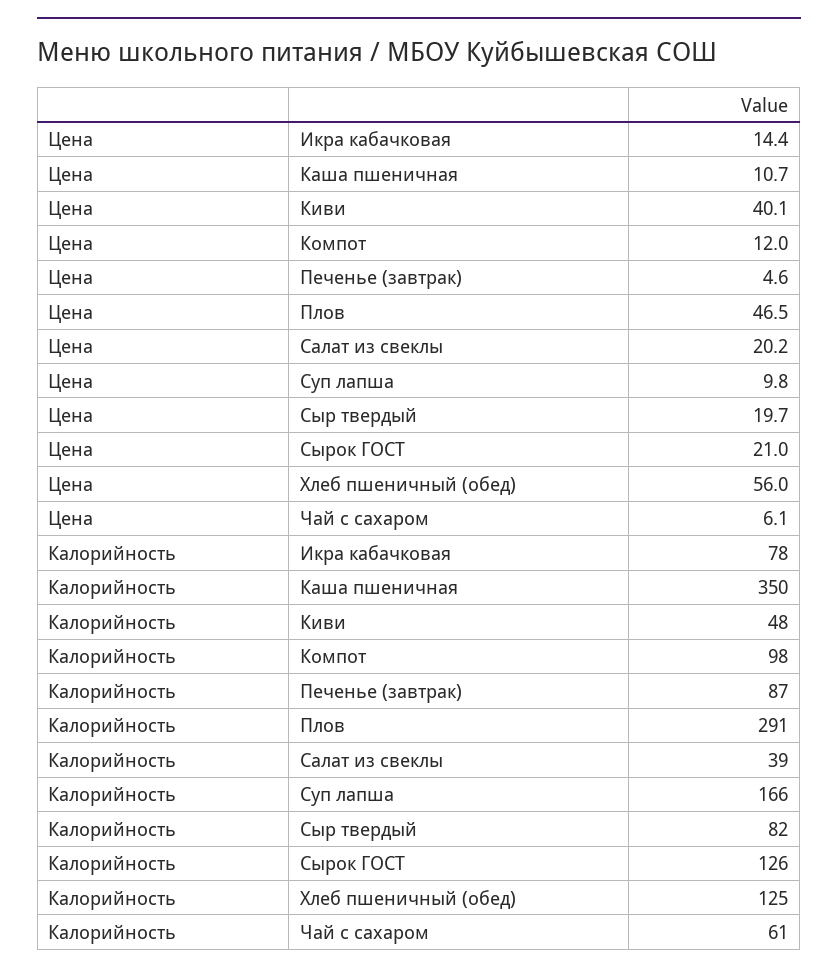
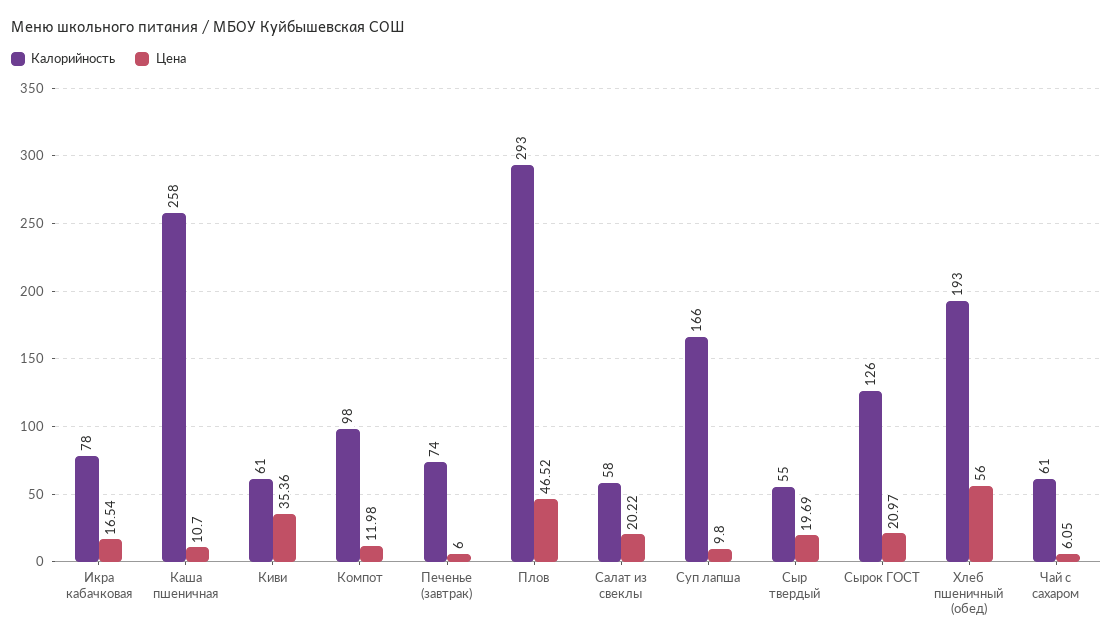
  {
    "Цена": {
-     "Икра кабачковая": 14.4,
+     "Икра кабачковая": 16.54,
      "Каша пшеничная": 10.7,
-     "Киви": 40.1,
+     "Киви": 35.36,
      "Компот": 11.98,
-     "Печенье (завтрак)": 4.6,
+     "Печенье (завтрак)": 6,
      "Плов": 46.52,
      "Салат из свеклы": 20.22,
      "Суп лапша": 9.8,
      "Сыр твердый": 19.69,
      "Сырок ГОСТ": 20.97,
      "Хлеб пшеничный (обед)": 56,
      "Чай с сахаром": 6.05
    },
    "Калорийность": {
      "Икра кабачковая": 78,
-     "Каша пшеничная": 350,
+     "Каша пшеничная": 258,
-     "Киви": 48,
+     "Киви": 61,
      "Компот": 98,
-     "Печенье (завтрак)": 87,
+     "Печенье (завтрак)": 74,
-     "Плов": 291,
+     "Плов": 293,
-     "Салат из свеклы": 39,
+     "Салат из свеклы": 58,
      "Суп лапша": 166,
-     "Сыр твердый": 82,
+     "Сыр твердый": 55,
      "Сырок ГОСТ": 126,
-     "Хлеб пшеничный (обед)": 125,
+     "Хлеб пшеничный (обед)": 193,
      "Чай с сахаром": 61
    }
  }

